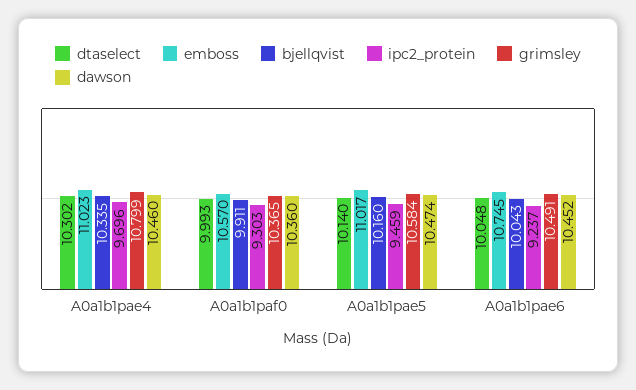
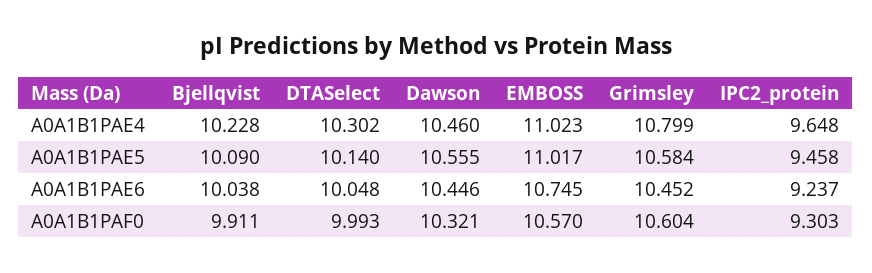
  {
    "dtaselect": {
      "A0a1b1pae4": 10.302,
      "A0a1b1paf0": 9.993,
      "A0a1b1pae5": 10.14,
      "A0a1b1pae6": 10.048
    },
    "emboss": {
      "A0a1b1pae4": 11.023,
      "A0a1b1paf0": 10.57,
      "A0a1b1pae5": 11.017,
      "A0a1b1pae6": 10.745
    },
    "bjellqvist": {
-     "A0a1b1pae4": 10.335,
+     "A0a1b1pae4": 10.228,
      "A0a1b1paf0": 9.911,
-     "A0a1b1pae5": 10.16,
+     "A0a1b1pae5": 10.09,
-     "A0a1b1pae6": 10.043
+     "A0a1b1pae6": 10.038
    },
    "ipc2_protein": {
-     "A0a1b1pae4": 9.696,
+     "A0a1b1pae4": 9.648,
      "A0a1b1paf0": 9.303,
-     "A0a1b1pae5": 9.459,
+     "A0a1b1pae5": 9.458,
      "A0a1b1pae6": 9.237
    },
    "grimsley": {
      "A0a1b1pae4": 10.799,
-     "A0a1b1paf0": 10.365,
+     "A0a1b1paf0": 10.604,
      "A0a1b1pae5": 10.584,
-     "A0a1b1pae6": 10.491
+     "A0a1b1pae6": 10.452
    },
    "dawson": {
      "A0a1b1pae4": 10.46,
-     "A0a1b1paf0": 10.36,
+     "A0a1b1paf0": 10.321,
-     "A0a1b1pae5": 10.474,
+     "A0a1b1pae5": 10.555,
-     "A0a1b1pae6": 10.452
+     "A0a1b1pae6": 10.446
    }
  }

